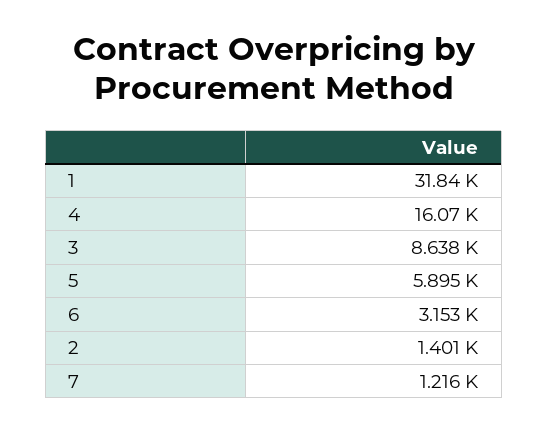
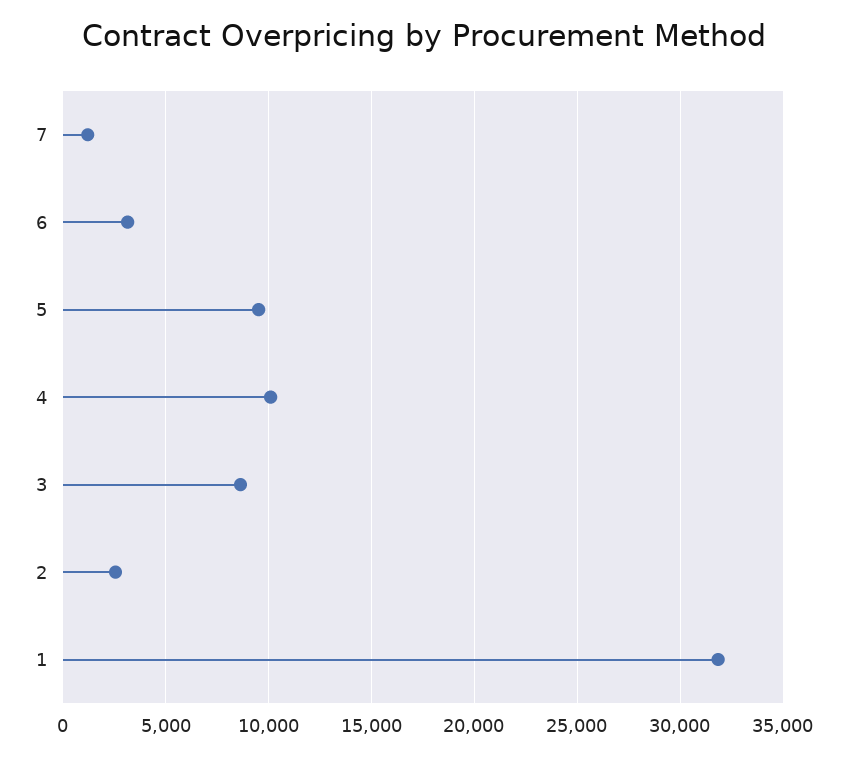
  {
    "1": 31840,
-   "4": 16070,
+   "4": 10000,
    "3": 8638,
-   "5": 5895,
+   "5": 9500,
    "6": 3153,
-   "2": 1401,
+   "2": 2500,
    "7": 1216
  }

